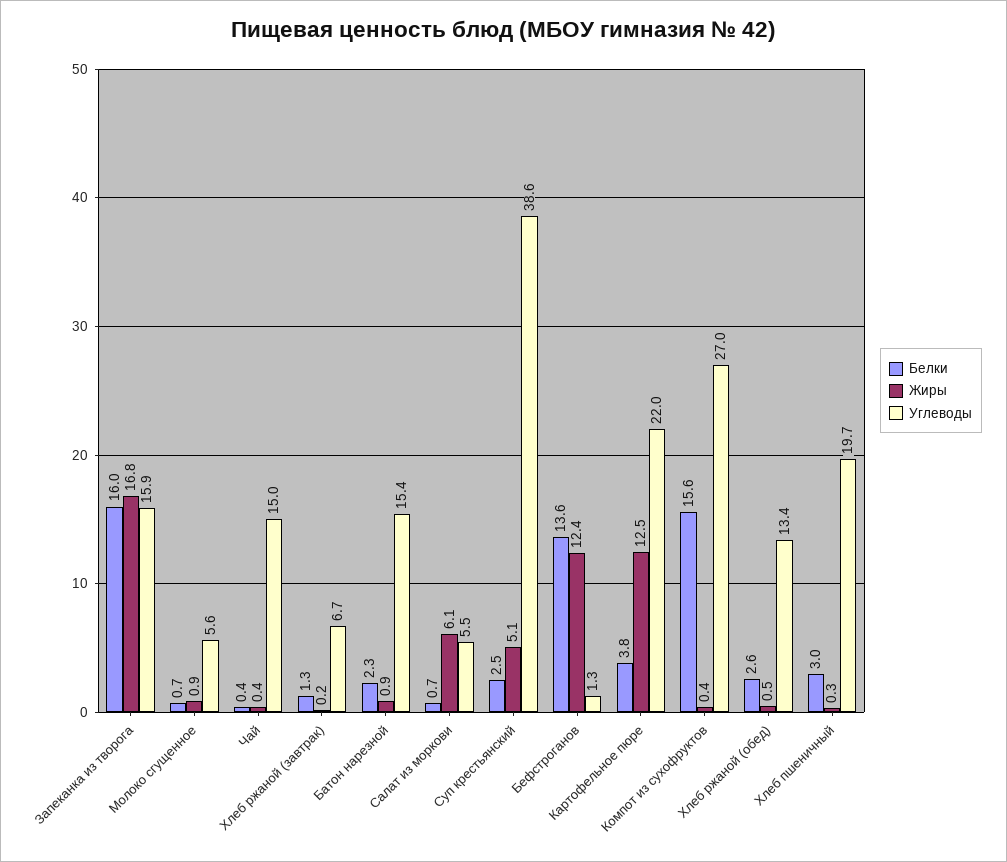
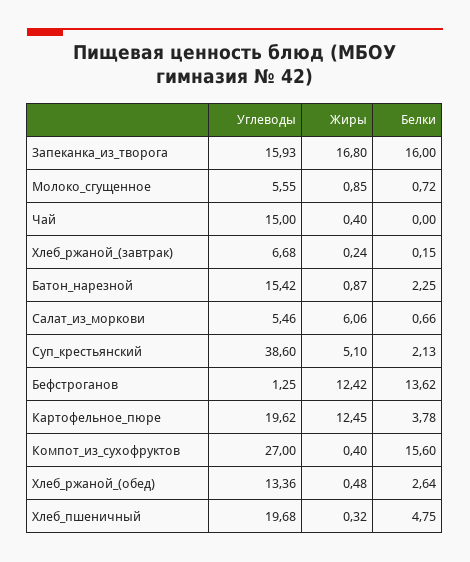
  {
    "Белки": {
      "Запеканка из творога": 16,
      "Молоко сгущенное": 0.72,
-     "Чай": 0.4,
+     "Чай": 0,
-     "Хлеб ржаной (завтрак)": 1.3,
+     "Хлеб ржаной (завтрак)": 0.15,
      "Батон нарезной": 2.25,
      "Салат из моркови": 0.66,
-     "Суп крестьянский": 2.5,
+     "Суп крестьянский": 2.13,
      "Бефстроганов": 13.62,
      "Картофельное пюре": 3.78,
      "Компот из сухофруктов": 15.6,
      "Хлеб ржаной (обед)": 2.64,
-     "Хлеб пшеничный": 3
+     "Хлеб пшеничный": 4.75
    },
    "Жиры": {
      "Запеканка из творога": 16.8,
      "Молоко сгущенное": 0.85,
      "Чай": 0.4,
      "Хлеб ржаной (завтрак)": 0.24,
      "Батон нарезной": 0.87,
      "Салат из моркови": 6.06,
      "Суп крестьянский": 5.1,
      "Бефстроганов": 12.42,
      "Картофельное пюре": 12.45,
      "Компот из сухофруктов": 0.4,
      "Хлеб ржаной (обед)": 0.48,
      "Хлеб пшеничный": 0.32
    },
    "Углеводы": {
      "Запеканка из творога": 15.93,
      "Молоко сгущенное": 5.55,
      "Чай": 15,
      "Хлеб ржаной (завтрак)": 6.68,
      "Батон нарезной": 15.42,
      "Салат из моркови": 5.46,
      "Суп крестьянский": 38.6,
      "Бефстроганов": 1.25,
-     "Картофельное пюре": 22,
+     "Картофельное пюре": 19.62,
      "Компот из сухофруктов": 27,
      "Хлеб ржаной (обед)": 13.36,
      "Хлеб пшеничный": 19.68
    }
  }

